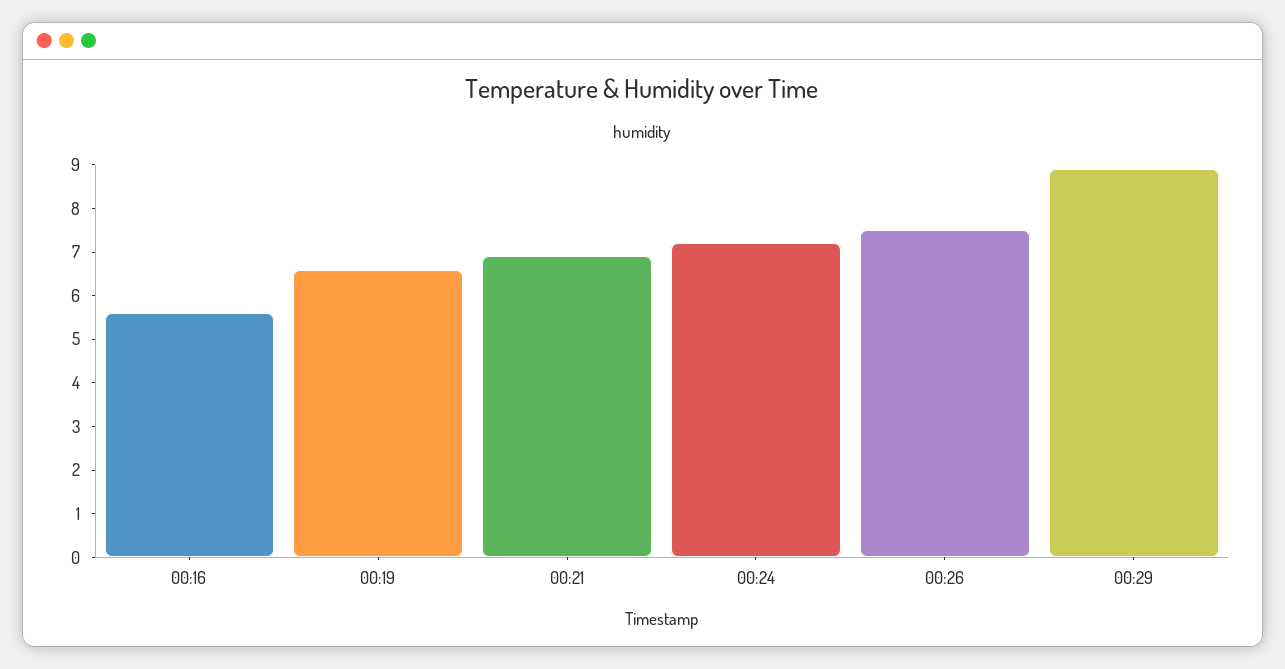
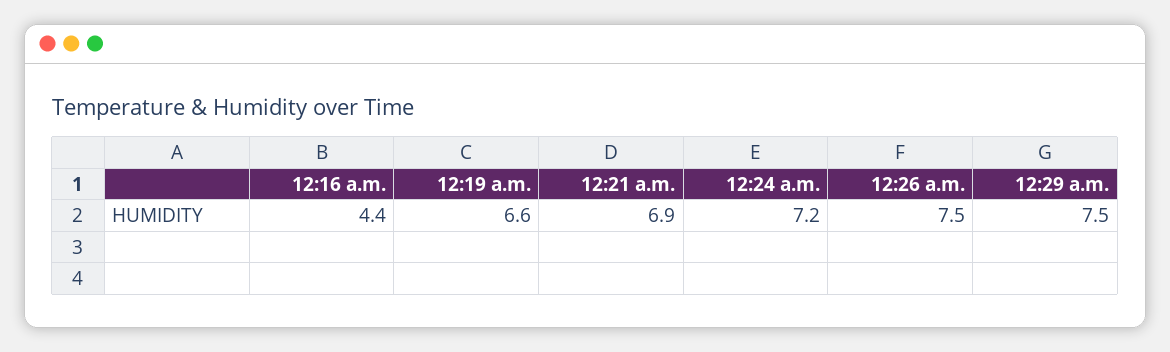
  {
-   "00:16": 5.5,
+   "00:16": 4.4,
    "00:19": 6.6,
    "00:21": 6.9,
    "00:24": 7.2,
    "00:26": 7.5,
-   "00:29": 9
+   "00:29": 7.5
  }

